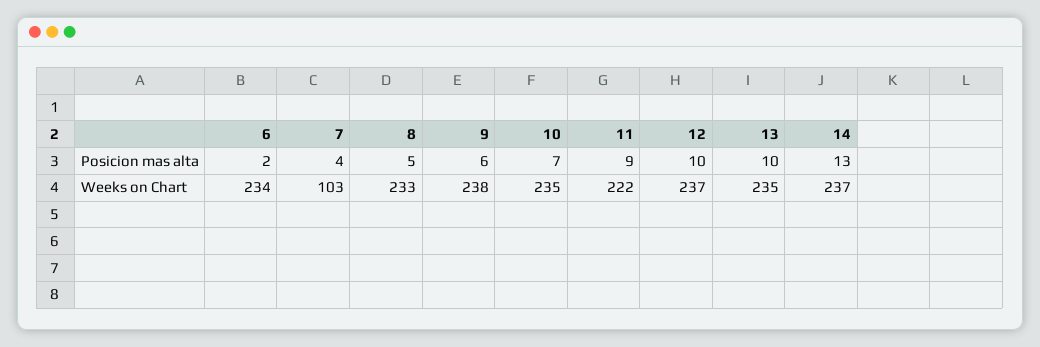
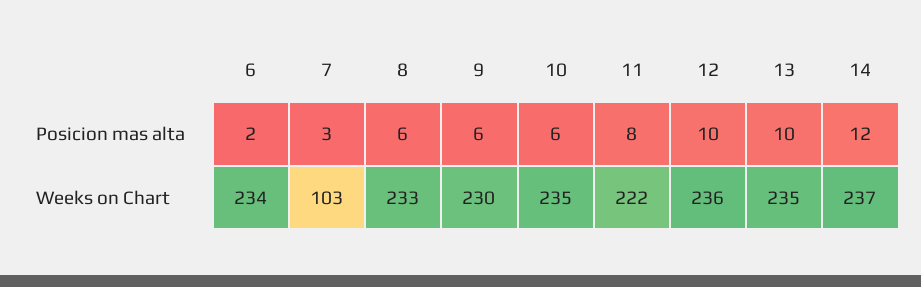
  {
    "6": {
      "Posicion mas alta": 2,
      "Weeks on Chart": 234
    },
    "7": {
-     "Posicion mas alta": 4,
+     "Posicion mas alta": 3,
      "Weeks on Chart": 103
    },
    "8": {
-     "Posicion mas alta": 5,
+     "Posicion mas alta": 6,
      "Weeks on Chart": 233
    },
    "9": {
      "Posicion mas alta": 6,
-     "Weeks on Chart": 238
+     "Weeks on Chart": 230
    },
    "10": {
-     "Posicion mas alta": 7,
+     "Posicion mas alta": 6,
      "Weeks on Chart": 235
    },
    "11": {
-     "Posicion mas alta": 9,
+     "Posicion mas alta": 8,
      "Weeks on Chart": 222
    },
    "12": {
      "Posicion mas alta": 10,
-     "Weeks on Chart": 237
+     "Weeks on Chart": 236
    },
    "13": {
      "Posicion mas alta": 10,
      "Weeks on Chart": 235
    },
    "14": {
-     "Posicion mas alta": 13,
+     "Posicion mas alta": 12,
      "Weeks on Chart": 237
    }
  }

